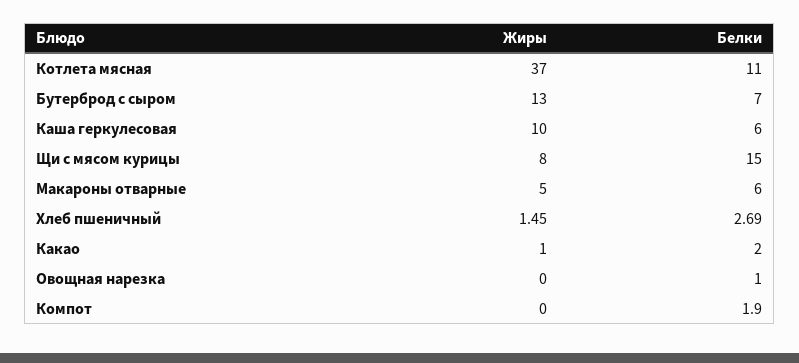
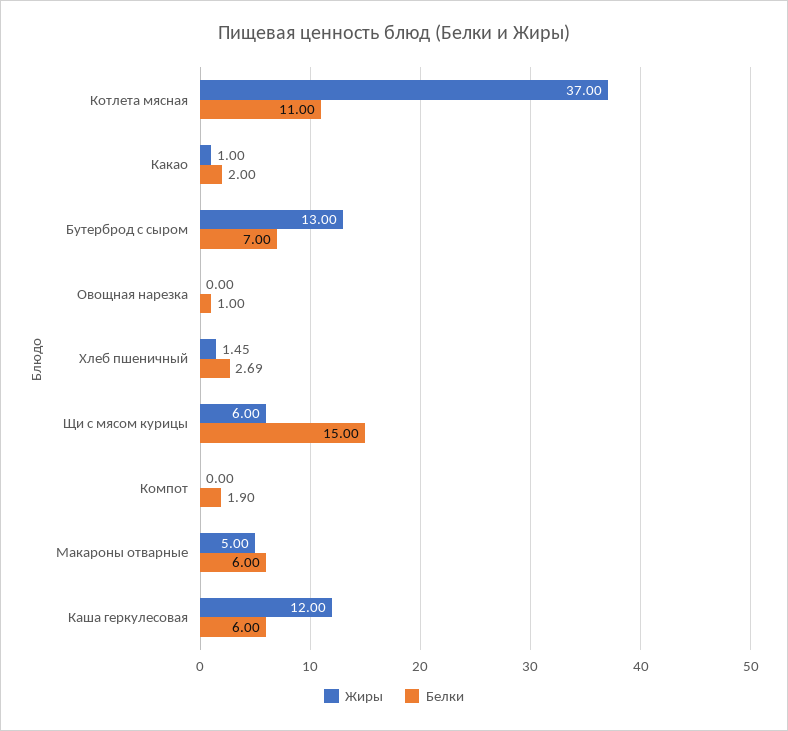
  {
    "Жиры": {
      "Котлета мясная": 37,
      "Бутерброд с сыром": 13,
-     "Каша геркулесовая": 10,
+     "Каша геркулесовая": 12,
-     "Щи с мясом курицы": 8,
+     "Щи с мясом курицы": 6,
      "Макароны отварные": 5,
      "Хлеб пшеничный": 1.45,
      "Какао": 1,
      "Овощная нарезка": 0,
      "Компот": 0
    },
    "Белки": {
      "Котлета мясная": 11,
      "Бутерброд с сыром": 7,
      "Каша геркулесовая": 6,
      "Щи с мясом курицы": 15,
      "Макароны отварные": 6,
      "Хлеб пшеничный": 2.69,
      "Какао": 2,
      "Овощная нарезка": 1,
      "Компот": 1.9
    }
  }

